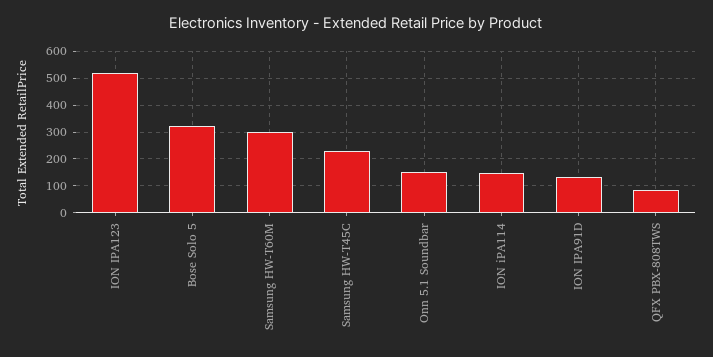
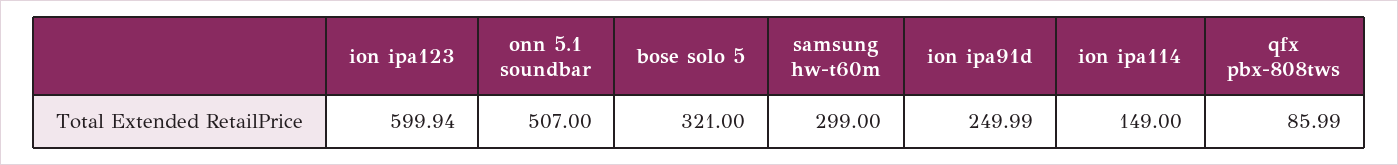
  {
-   "ION IPA123": 525,
+   "ION IPA123": 599.94,
    "Bose Solo 5": 321,
    "Samsung HW-T60M": 299,
-   "Samsung HW-T45C": 225,
-   "Onn 5.1 Soundbar": 150,
+   "Onn 5.1 Soundbar": 507,
    "ION iPA114": 149,
-   "ION IPA91D": 125,
+   "ION IPA91D": 249.99,
    "QFX PBX-808TWS": 85.99
  }

